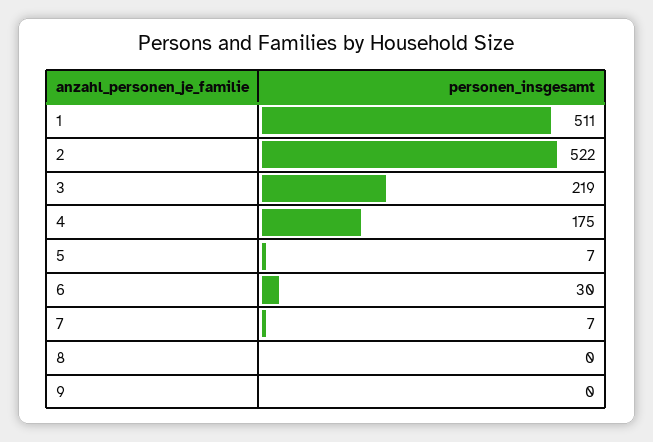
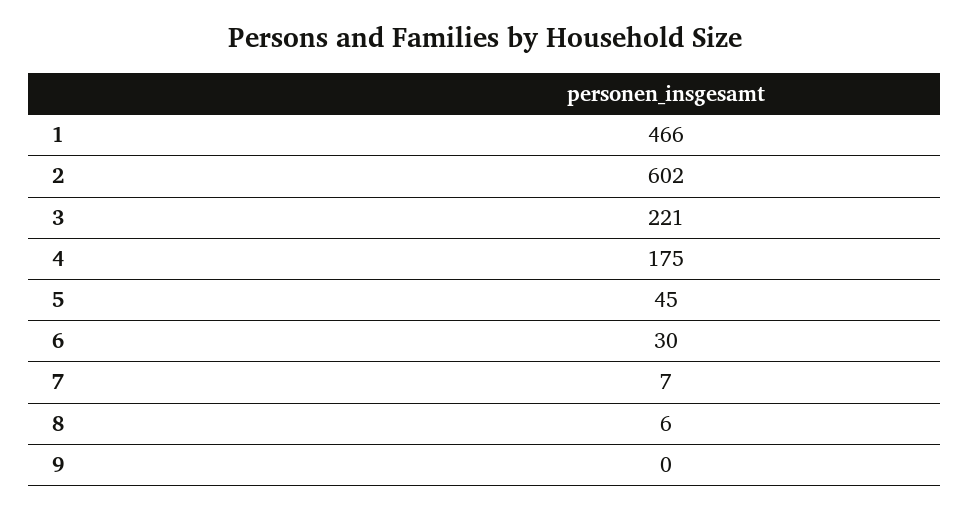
  {
-   "1": 511,
+   "1": 466,
-   "2": 522,
+   "2": 602,
-   "3": 219,
+   "3": 221,
    "4": 175,
-   "5": 7,
+   "5": 45,
    "6": 30,
    "7": 7,
-   "8": 0,
+   "8": 6,
    "9": 0
  }

